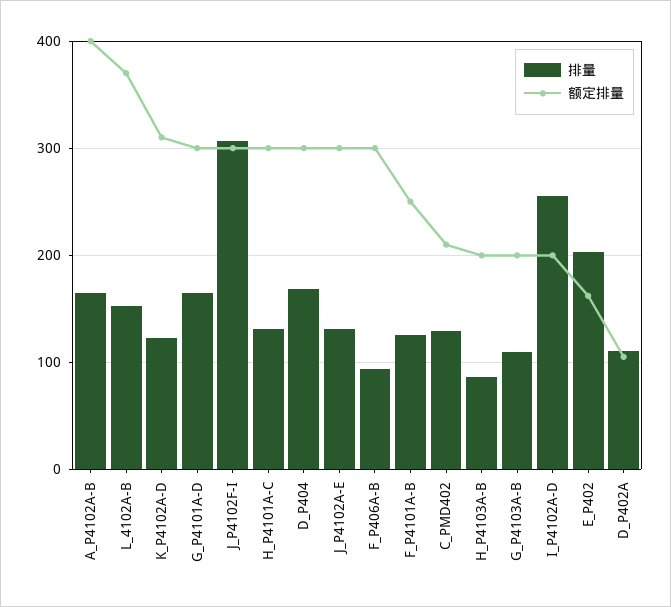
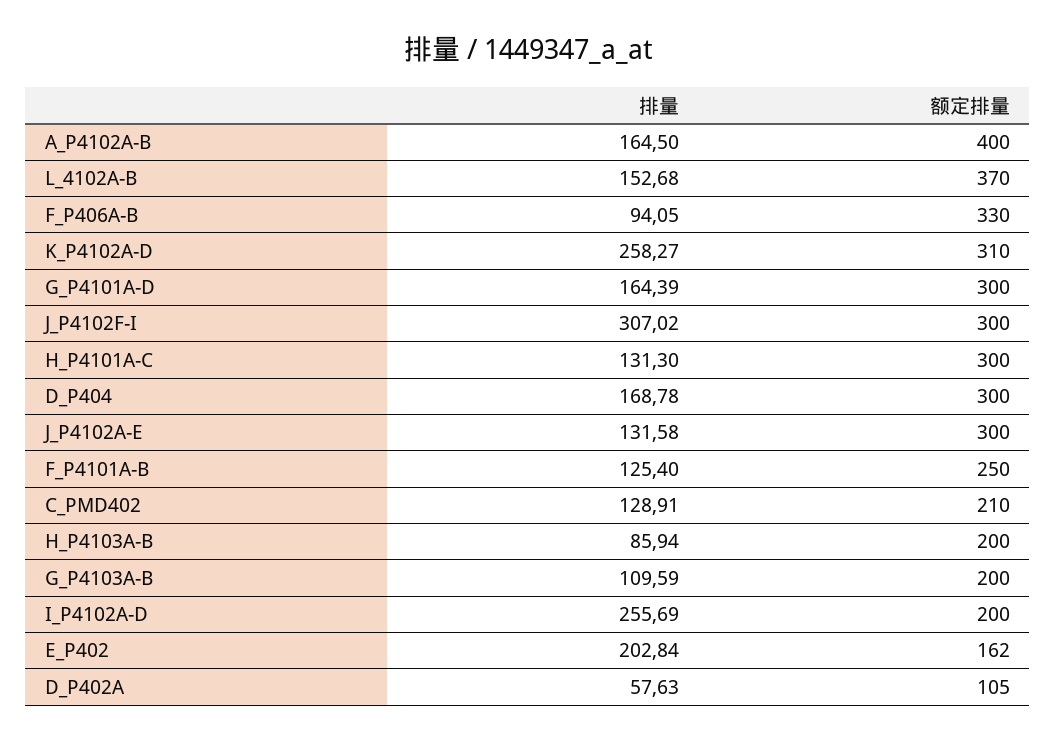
  {
    "排量": {
      "A_P4102A-B": 164.5,
      "L_4102A-B": 152.68,
-     "K_P4102A-D": 120,
+     "K_P4102A-D": 258.27,
      "G_P4101A-D": 164.39,
      "J_P4102F-I": 307.02,
      "H_P4101A-C": 131.3,
      "D_P404": 168.78,
      "J_P4102A-E": 131.58,
      "F_P406A-B": 94.05,
      "F_P4101A-B": 125.4,
      "C_PMD402": 128.91,
      "H_P4103A-B": 85.94,
      "G_P4103A-B": 109.59,
      "I_P4102A-D": 255.69,
      "E_P402": 202.84,
-     "D_P402A": 110
+     "D_P402A": 57.63
    },
    "额定排量": {
      "A_P4102A-B": 400,
      "L_4102A-B": 370,
      "K_P4102A-D": 310,
      "G_P4101A-D": 300,
      "J_P4102F-I": 300,
      "H_P4101A-C": 300,
      "D_P404": 300,
      "J_P4102A-E": 300,
-     "F_P406A-B": 300,
+     "F_P406A-B": 330,
      "F_P4101A-B": 250,
      "C_PMD402": 210,
      "H_P4103A-B": 200,
      "G_P4103A-B": 200,
      "I_P4102A-D": 200,
      "E_P402": 162,
      "D_P402A": 105
    }
  }

